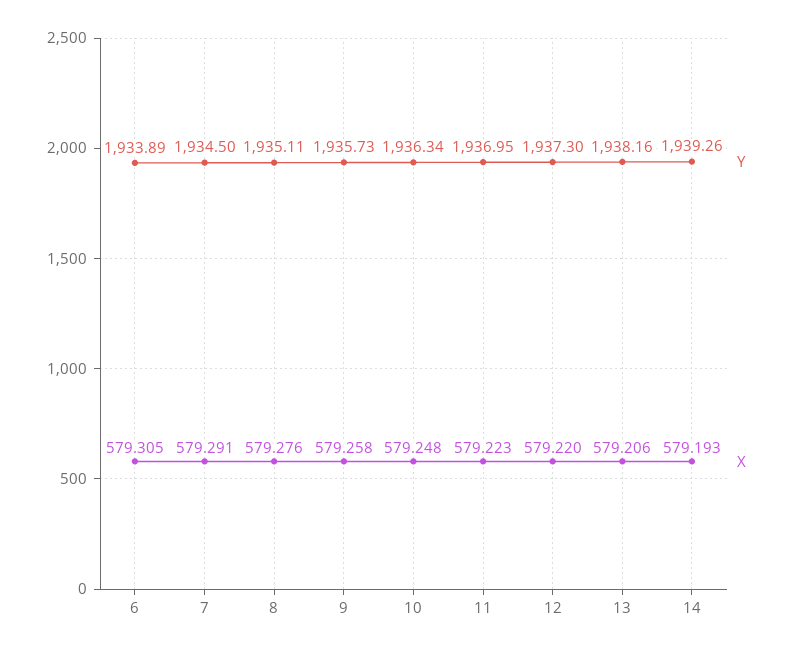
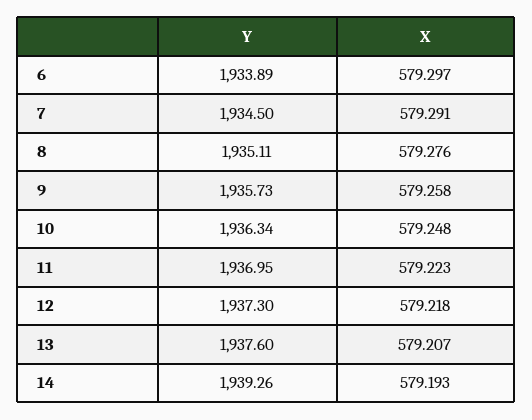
  {
    "Y": {
      "6": 1933.89,
      "7": 1934.5,
      "8": 1935.11,
      "9": 1935.73,
      "10": 1936.34,
      "11": 1936.95,
      "12": 1937.3,
-     "13": 1938.16,
+     "13": 1937.6,
      "14": 1939.26
    },
    "X": {
-     "6": 579.305,
+     "6": 579.297,
      "7": 579.291,
      "8": 579.276,
      "9": 579.258,
      "10": 579.248,
      "11": 579.223,
-     "12": 579.22,
+     "12": 579.218,
-     "13": 579.206,
+     "13": 579.207,
      "14": 579.193
    }
  }

